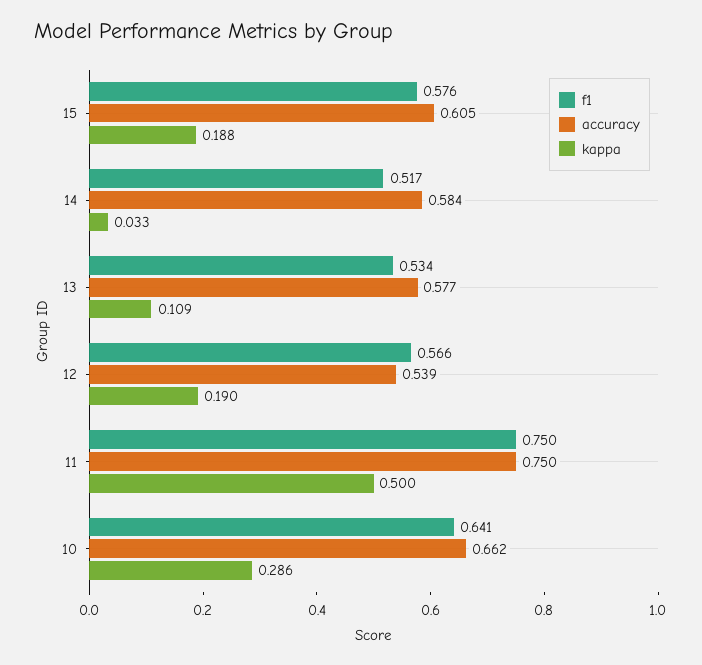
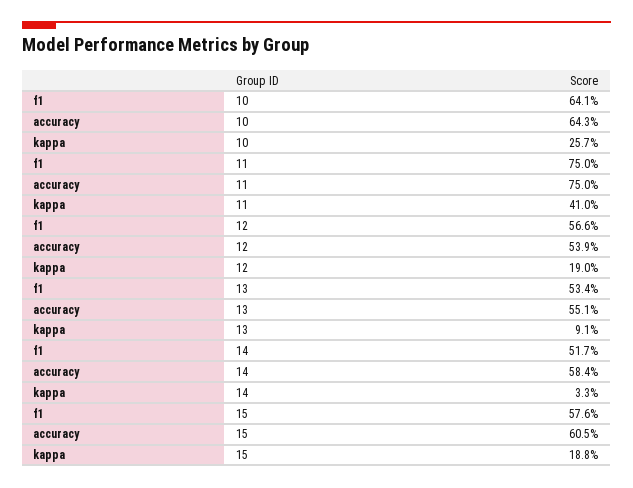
  {
    "f1": {
      "15": 0.576,
      "14": 0.517,
      "13": 0.534,
      "12": 0.566,
      "11": 0.75,
      "10": 0.641
    },
    "accuracy": {
      "15": 0.605,
      "14": 0.584,
-     "13": 0.577,
+     "13": 0.551,
      "12": 0.539,
      "11": 0.75,
-     "10": 0.662
+     "10": 0.643
    },
    "kappa": {
      "15": 0.188,
      "14": 0.033,
-     "13": 0.109,
+     "13": 0.091,
      "12": 0.19,
-     "11": 0.5,
+     "11": 0.41,
-     "10": 0.286
+     "10": 0.257
    }
  }

